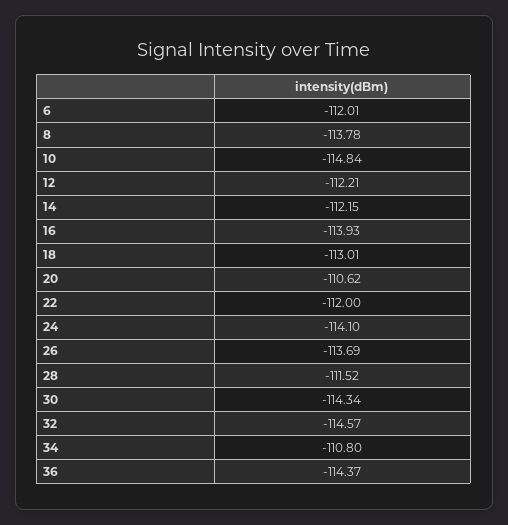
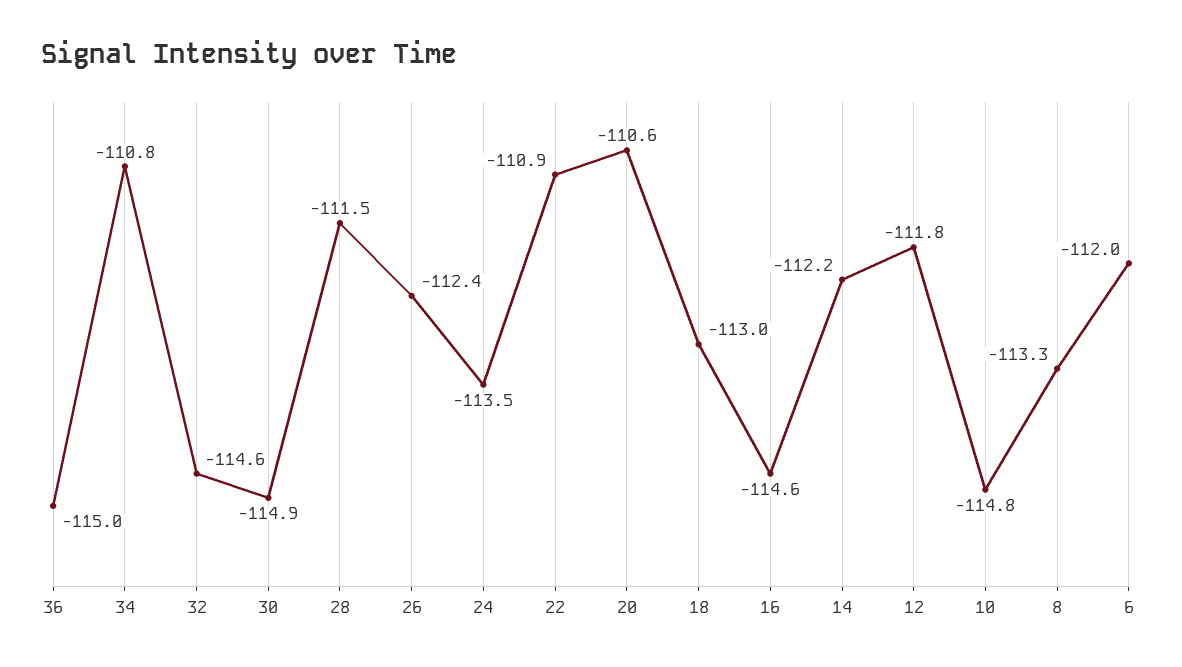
  {
    "6": -112.01,
-   "8": -113.78,
+   "8": -113.3,
    "10": -114.84,
-   "12": -112.21,
+   "12": -111.8,
    "14": -112.15,
-   "16": -113.93,
+   "16": -114.6,
    "18": -113.01,
    "20": -110.62,
-   "22": -112,
+   "22": -110.9,
-   "24": -114.1,
+   "24": -113.5,
-   "26": -113.69,
+   "26": -112.4,
    "28": -111.52,
-   "30": -114.34,
+   "30": -114.9,
    "32": -114.57,
    "34": -110.8,
-   "36": -114.37
+   "36": -115
  }

